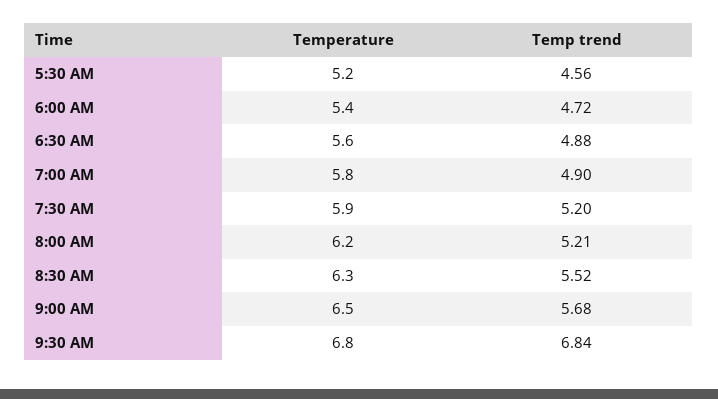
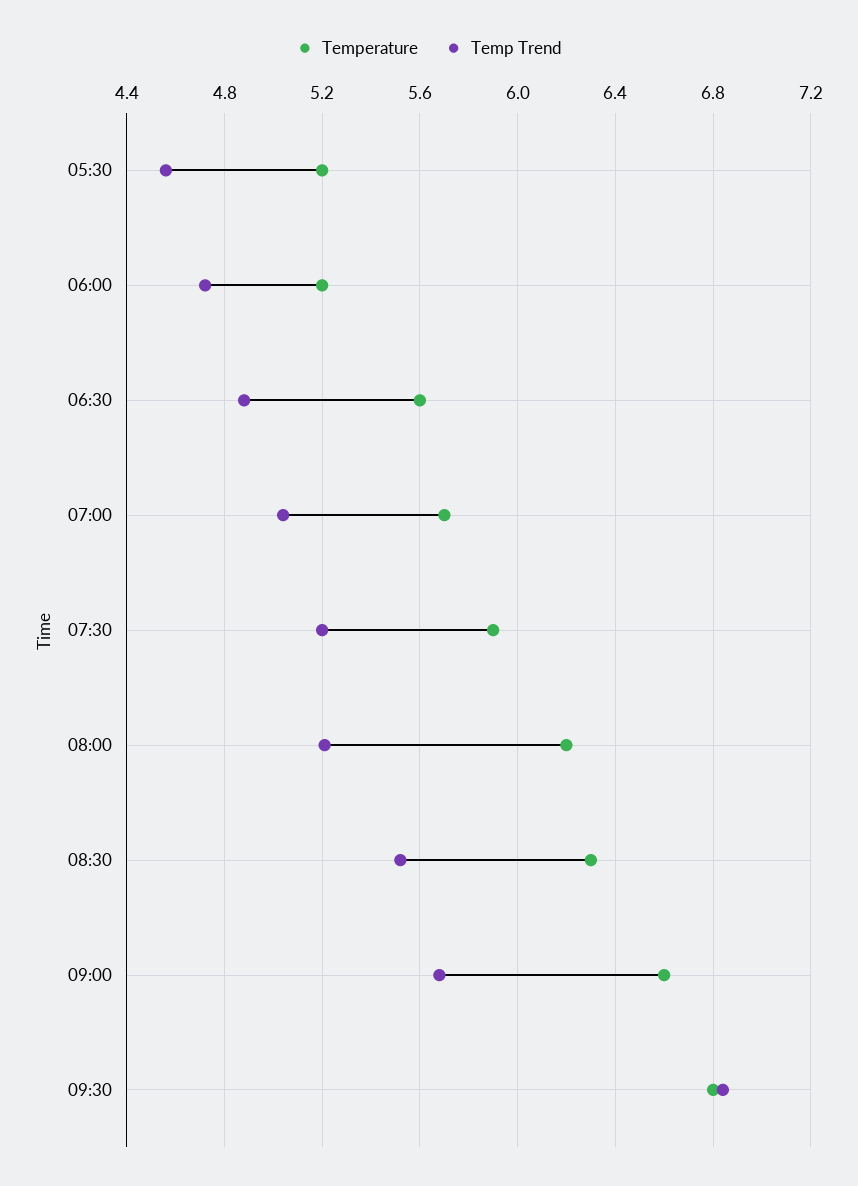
  {
    "Temperature": {
      "5:30 AM": 5.2,
-     "6:00 AM": 5.4,
+     "6:00 AM": 5.2,
      "6:30 AM": 5.6,
-     "7:00 AM": 5.8,
+     "7:00 AM": 5.7,
      "7:30 AM": 5.9,
      "8:00 AM": 6.2,
      "8:30 AM": 6.3,
-     "9:00 AM": 6.5,
+     "9:00 AM": 6.6,
      "9:30 AM": 6.8
    },
    "Temp trend": {
      "5:30 AM": 4.56,
      "6:00 AM": 4.72,
      "6:30 AM": 4.88,
-     "7:00 AM": 4.9,
+     "7:00 AM": 5.05,
      "7:30 AM": 5.2,
      "8:00 AM": 5.21,
      "8:30 AM": 5.52,
      "9:00 AM": 5.68,
      "9:30 AM": 6.84
    }
  }

